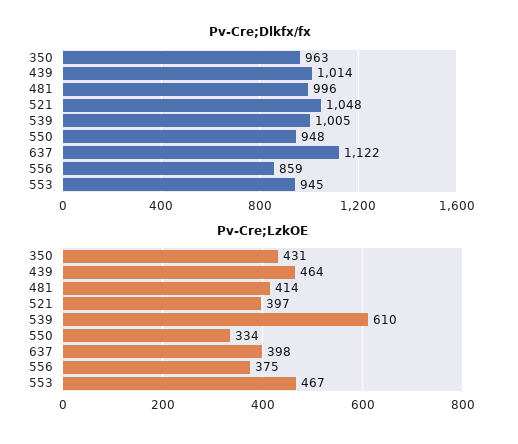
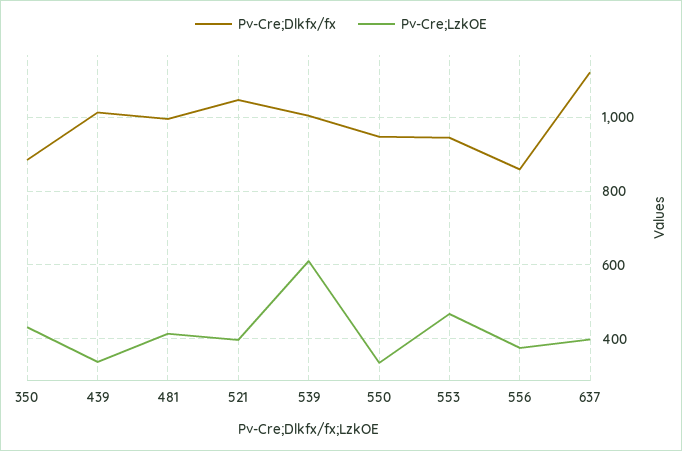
  {
    "Pv-Cre;Dlkfx/fx": {
-     "350": 963,
+     "350": 880,
      "439": 1014,
      "481": 996,
      "521": 1048,
      "539": 1005,
      "550": 948,
      "637": 1122,
      "556": 859,
      "553": 945
    },
    "Pv-Cre;LzkOE": {
      "350": 431,
-     "439": 464,
+     "439": 340,
      "481": 414,
      "521": 397,
      "539": 610,
      "550": 334,
      "637": 398,
      "556": 375,
      "553": 467
    }
  }

